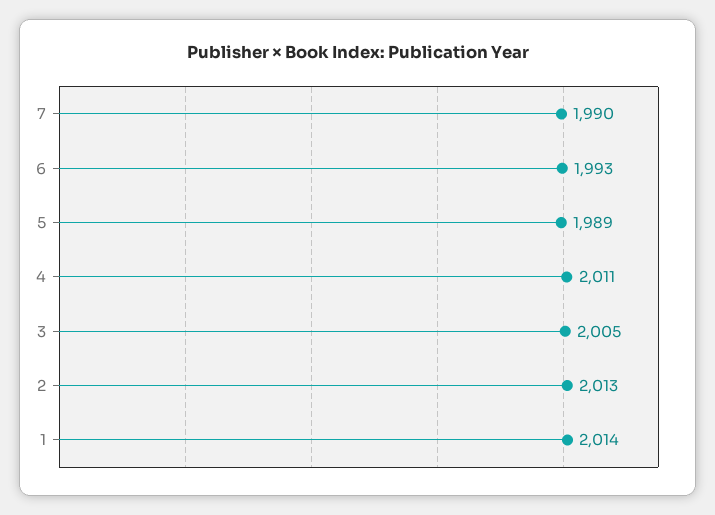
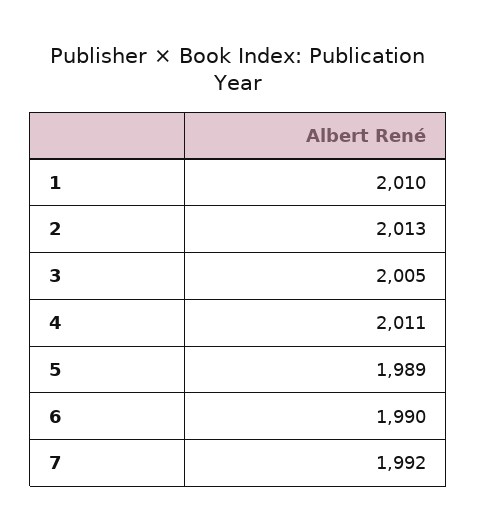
  {
-   "7": 1990,
+   "7": 1992,
-   "6": 1993,
+   "6": 1990,
    "5": 1989,
    "4": 2011,
    "3": 2005,
    "2": 2013,
-   "1": 2014
+   "1": 2010
  }

